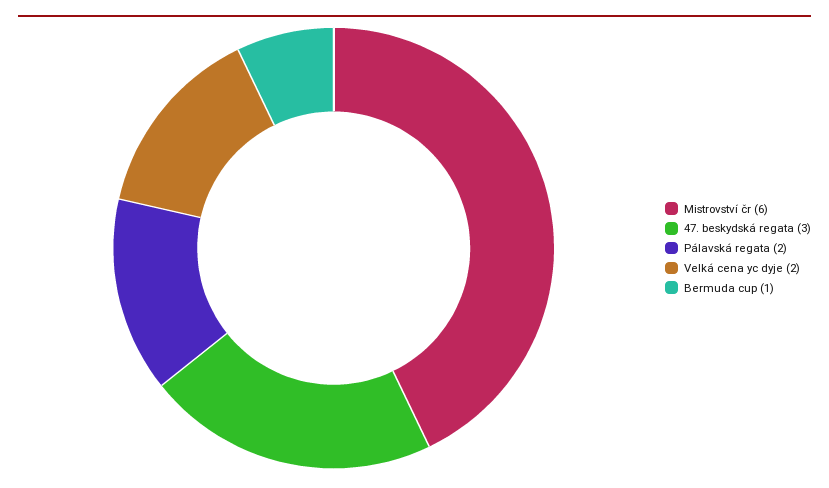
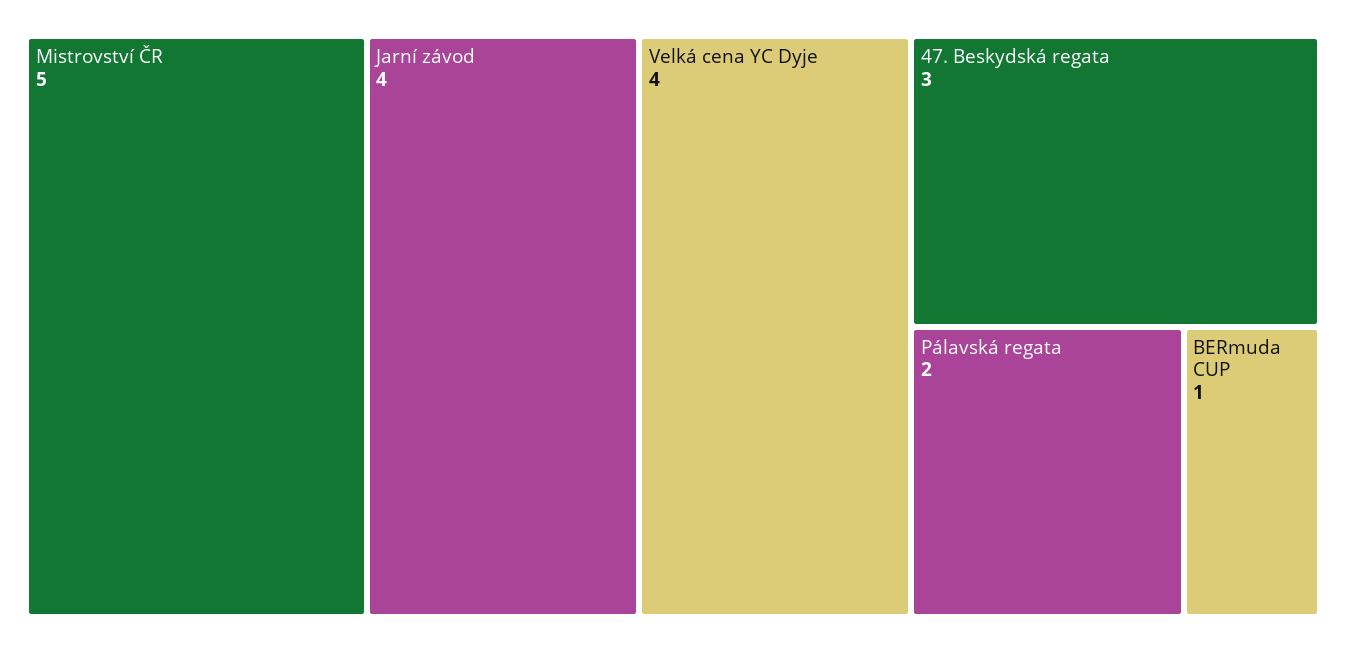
  {
-   "Mistrovství čr": 6,
+   "Mistrovství čr": 5,
    "47. beskydská regata": 3,
    "Pálavská regata": 2,
-   "Velká cena yc dyje": 2,
+   "Velká cena yc dyje": 4,
-   "Bermuda cup": 1
+   "Bermuda cup": 1,
+   "Jarní závod": 4
  }

